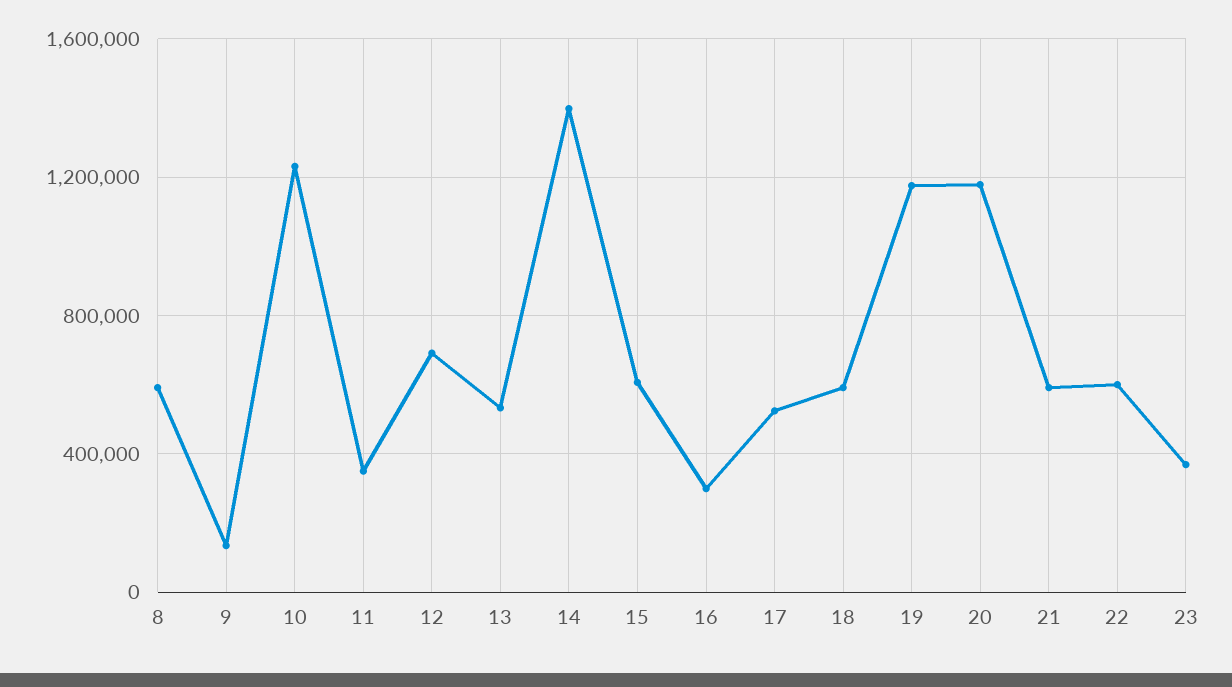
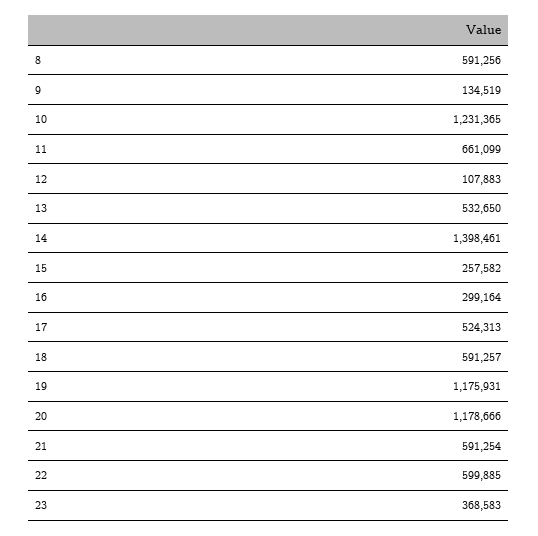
  {
    "8": 591256,
    "9": 134519,
    "10": 1231365,
-   "11": 350000,
+   "11": 661099,
-   "12": 700000,
+   "12": 107883,
    "13": 532650,
    "14": 1398461,
-   "15": 600000,
+   "15": 257582,
    "16": 299164,
    "17": 524313,
    "18": 591257,
    "19": 1175931,
    "20": 1178666,
    "21": 591254,
    "22": 599885,
    "23": 368583
  }

